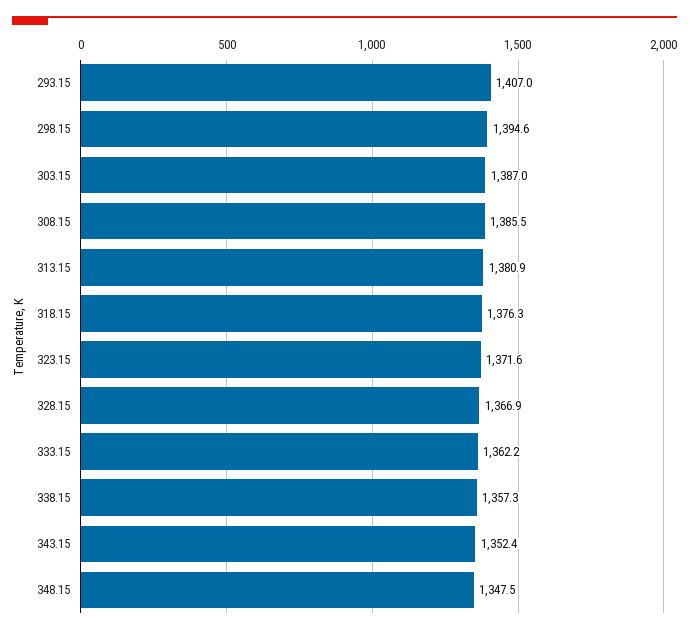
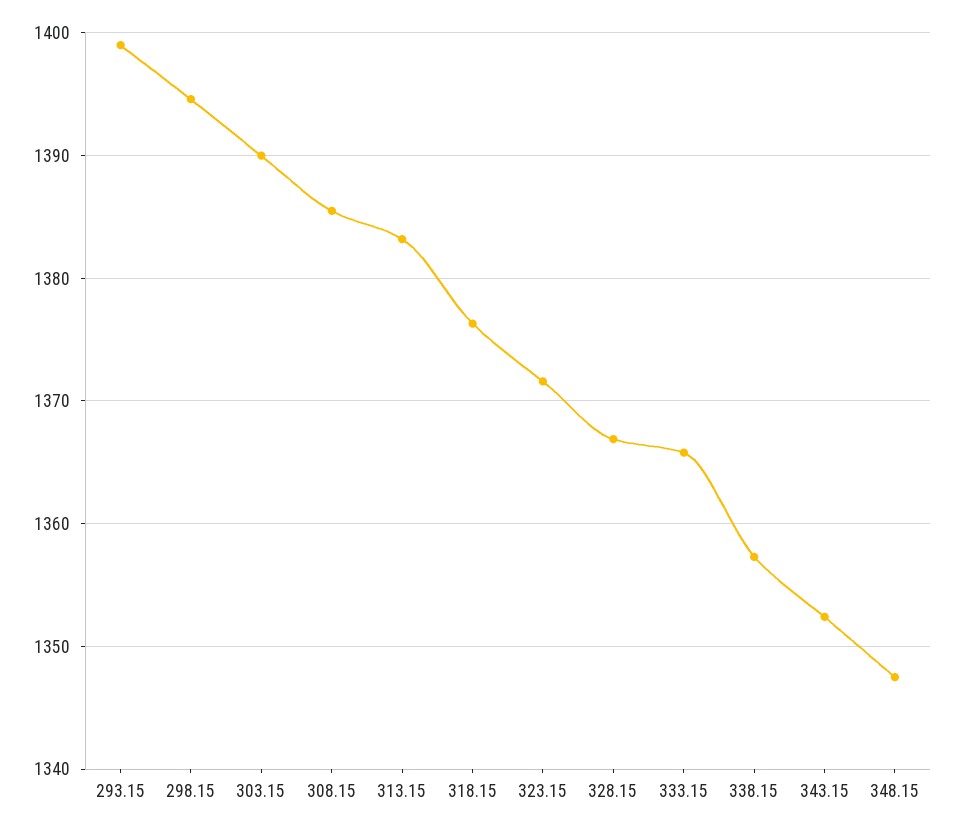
  {
-   "293.15": 1407,
+   "293.15": 1399,
    "298.15": 1394.6,
-   "303.15": 1387,
+   "303.15": 1390,
    "308.15": 1385.5,
-   "313.15": 1380.9,
+   "313.15": 1383,
    "318.15": 1376.3,
    "323.15": 1371.6,
    "328.15": 1366.9,
-   "333.15": 1362.2,
+   "333.15": 1366,
    "338.15": 1357.3,
    "343.15": 1352.4,
    "348.15": 1347.5
  }

